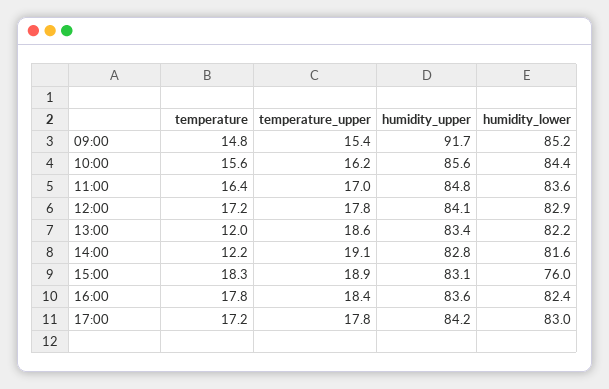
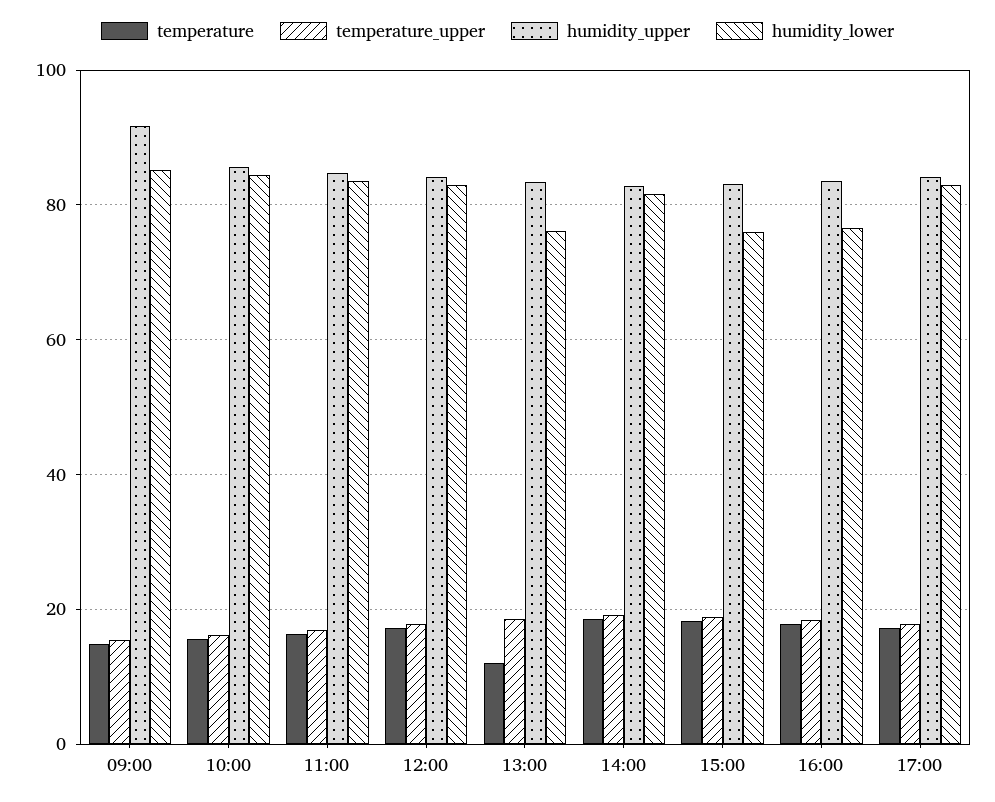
  {
    "temperature": {
      "09:00": 14.8,
      "10:00": 15.6,
      "11:00": 16.4,
      "12:00": 17.2,
      "13:00": 12,
-     "14:00": 12.2,
+     "14:00": 18,
      "15:00": 18.3,
      "16:00": 17.8,
      "17:00": 17.2
    },
    "temperature_upper": {
      "09:00": 15.4,
      "10:00": 16.2,
      "11:00": 17,
      "12:00": 17.8,
      "13:00": 18.6,
      "14:00": 19.1,
      "15:00": 18.9,
      "16:00": 18.4,
      "17:00": 17.8
    },
    "humidity_upper": {
      "09:00": 91.7,
      "10:00": 85.6,
      "11:00": 84.8,
      "12:00": 84.1,
      "13:00": 83.4,
      "14:00": 82.8,
      "15:00": 83.1,
      "16:00": 83.6,
      "17:00": 84.2
    },
    "humidity_lower": {
      "09:00": 85.2,
      "10:00": 84.4,
      "11:00": 83.6,
      "12:00": 82.9,
-     "13:00": 82.2,
+     "13:00": 76,
      "14:00": 81.6,
      "15:00": 76,
-     "16:00": 82.4,
+     "16:00": 76,
      "17:00": 83
    }
  }

